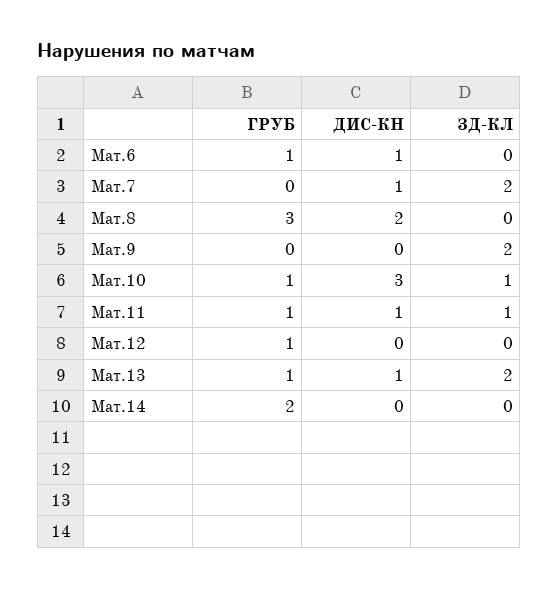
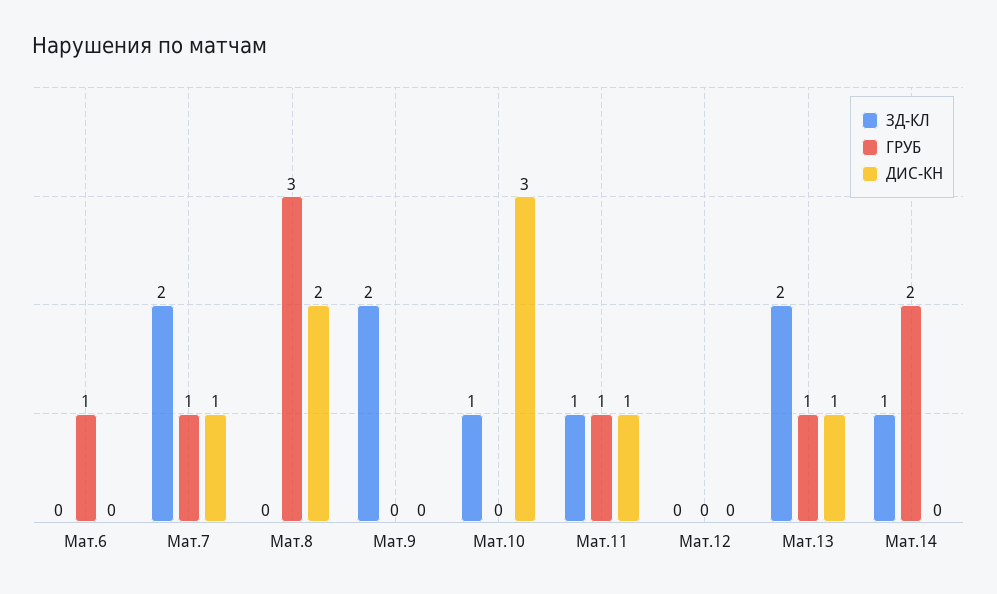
  {
    "ГРУБ": {
      "Мат.6": 1,
-     "Мат.7": 0,
+     "Мат.7": 1,
      "Мат.8": 3,
      "Мат.9": 0,
-     "Мат.10": 1,
+     "Мат.10": 0,
      "Мат.11": 1,
-     "Мат.12": 1,
+     "Мат.12": 0,
      "Мат.13": 1,
      "Мат.14": 2
    },
    "ДИС-КН": {
-     "Мат.6": 1,
+     "Мат.6": 0,
      "Мат.7": 1,
      "Мат.8": 2,
      "Мат.9": 0,
      "Мат.10": 3,
      "Мат.11": 1,
      "Мат.12": 0,
      "Мат.13": 1,
      "Мат.14": 0
    },
    "ЗД-КЛ": {
      "Мат.6": 0,
      "Мат.7": 2,
      "Мат.8": 0,
      "Мат.9": 2,
      "Мат.10": 1,
      "Мат.11": 1,
      "Мат.12": 0,
      "Мат.13": 2,
-     "Мат.14": 0
+     "Мат.14": 1
    }
  }

